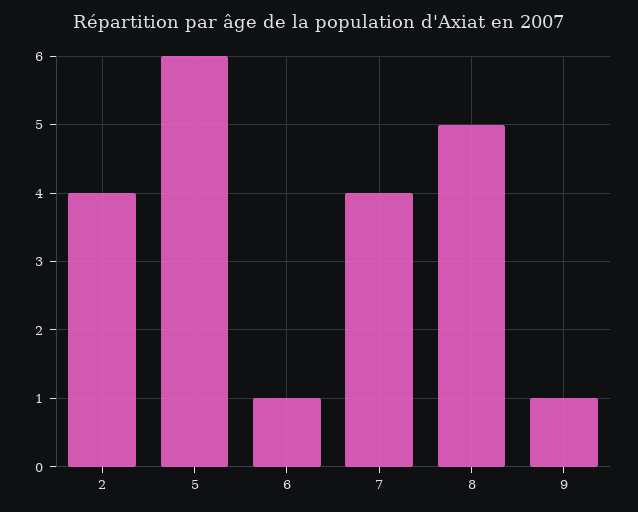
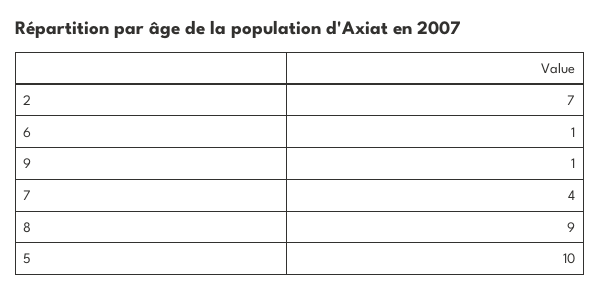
  {
-   "2": 4,
+   "2": 7,
-   "5": 6,
+   "5": 10,
    "6": 1,
    "7": 4,
-   "8": 5,
+   "8": 9,
    "9": 1
  }

